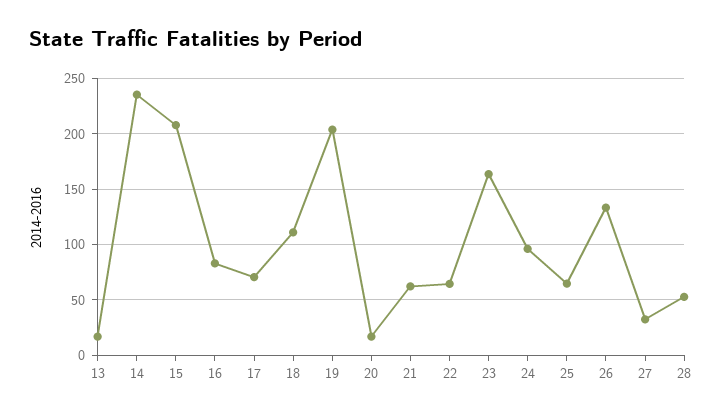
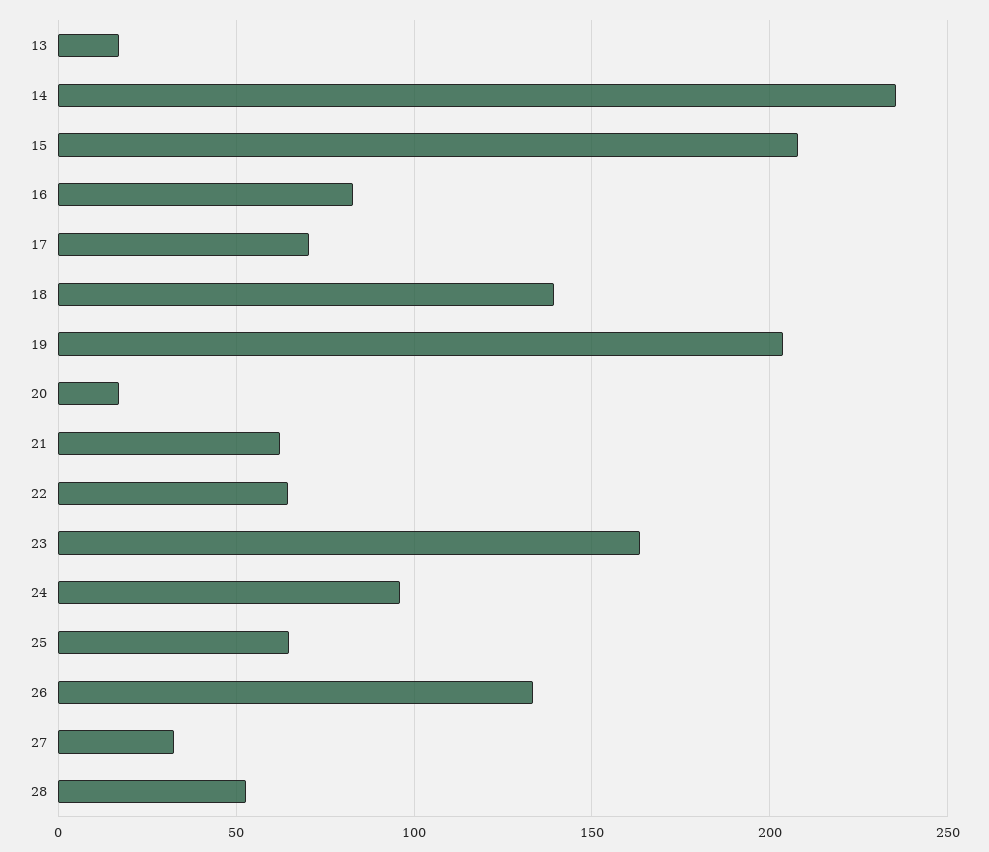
  {
    "13": 15,
    "14": 235,
    "15": 210,
    "16": 85,
    "17": 70,
-   "18": 110,
+   "18": 140,
    "19": 205,
    "20": 15,
    "21": 60,
    "22": 65,
    "23": 165,
    "24": 95,
    "25": 65,
    "26": 135,
    "27": 30,
    "28": 55
  }

